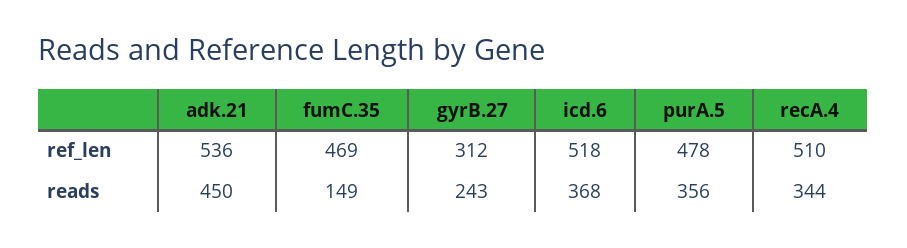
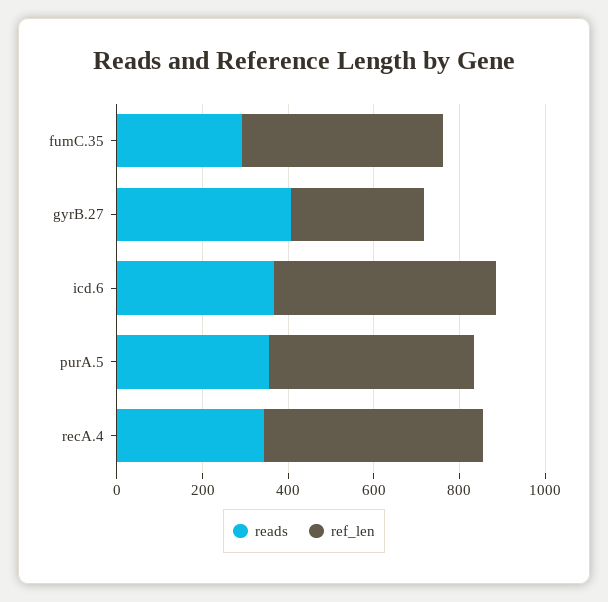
  {
    "ref_len": {
-     "adk.21": 536,
      "fumC.35": 469,
      "gyrB.27": 312,
      "icd.6": 518,
      "purA.5": 478,
      "recA.4": 510
    },
    "reads": {
-     "adk.21": 450,
-     "fumC.35": 149,
+     "fumC.35": 300,
-     "gyrB.27": 243,
+     "gyrB.27": 400,
      "icd.6": 368,
      "purA.5": 356,
      "recA.4": 344
    }
  }

